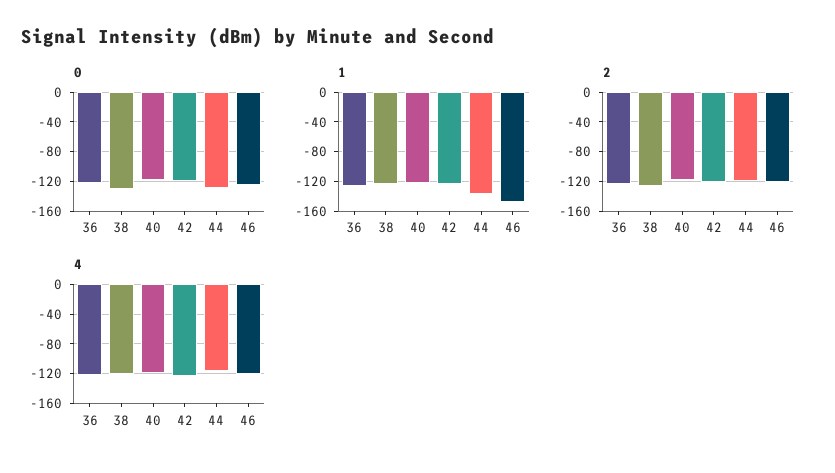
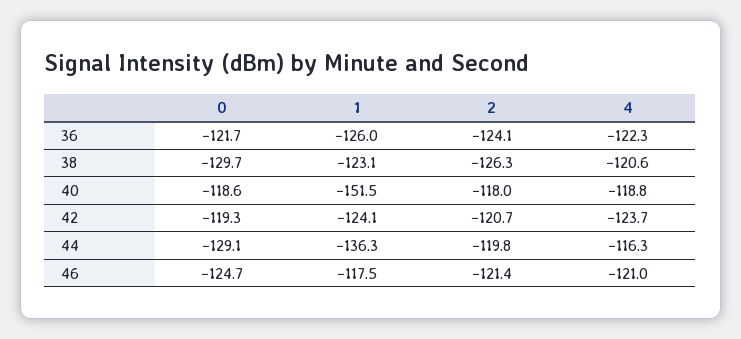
  {
    "0": {
      "36": -121.7,
      "38": -129.7,
      "40": -118.6,
      "42": -119.3,
      "44": -129.1,
      "46": -124.7
    },
    "1": {
      "36": -126,
      "38": -123.1,
-     "40": -120,
+     "40": -151.5,
      "42": -124.1,
      "44": -136.3,
-     "46": -150
+     "46": -117.5
    },
    "2": {
      "36": -124.1,
      "38": -126.3,
      "40": -118,
      "42": -120.7,
      "44": -119.8,
      "46": -121.4
    },
    "4": {
      "36": -122.3,
      "38": -120.6,
      "40": -118.8,
      "42": -123.7,
      "44": -116.3,
      "46": -121
    }
  }

